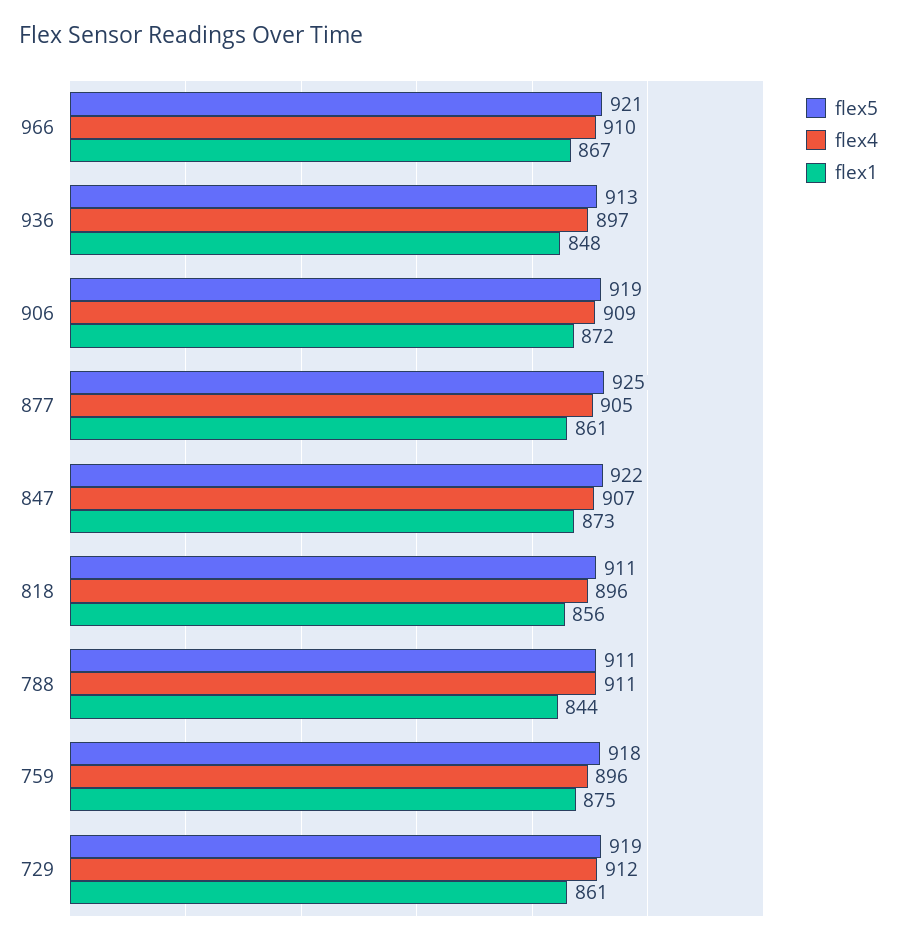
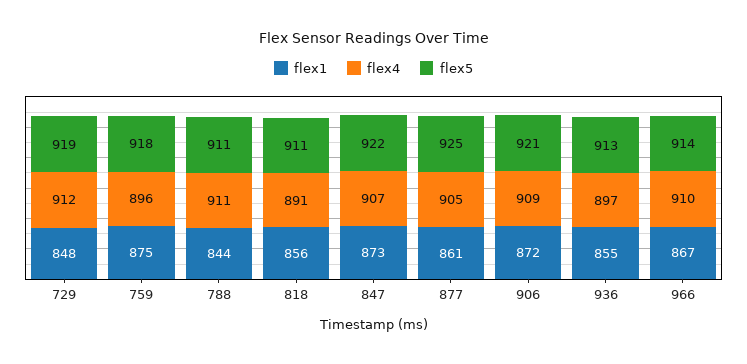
  {
    "flex5": {
-     "966": 921,
+     "966": 914,
      "936": 913,
-     "906": 919,
+     "906": 921,
      "877": 925,
      "847": 922,
      "818": 911,
      "788": 911,
      "759": 918,
      "729": 919
    },
    "flex4": {
      "966": 910,
      "936": 897,
      "906": 909,
      "877": 905,
      "847": 907,
-     "818": 896,
+     "818": 891,
      "788": 911,
      "759": 896,
      "729": 912
    },
    "flex1": {
      "966": 867,
-     "936": 848,
+     "936": 855,
      "906": 872,
      "877": 861,
      "847": 873,
      "818": 856,
      "788": 844,
      "759": 875,
-     "729": 861
+     "729": 848
    }
  }

